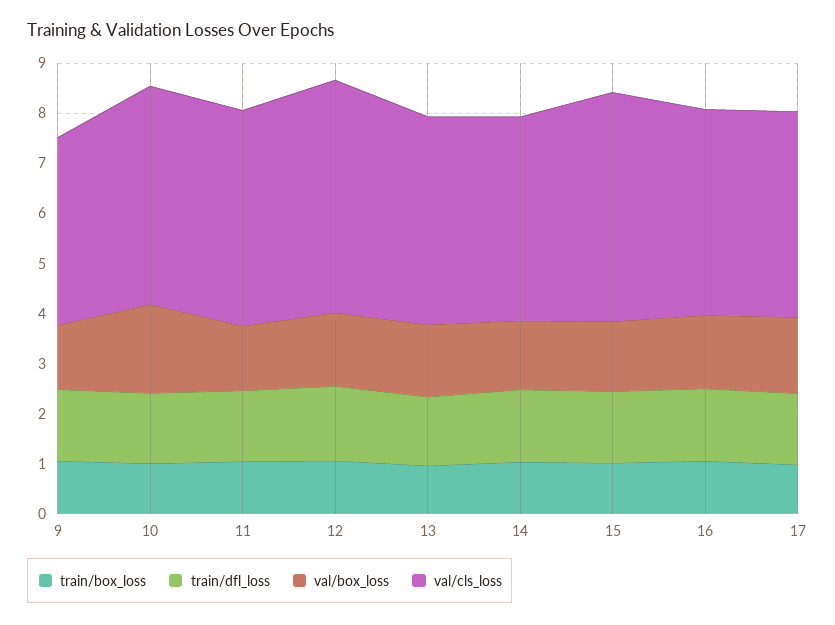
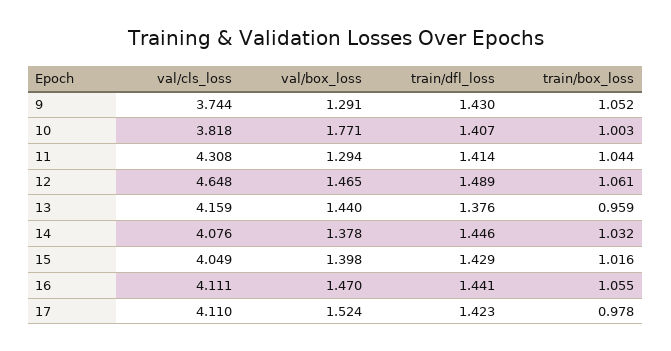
  {
    "train/box_loss": {
      "9": 1.052,
      "10": 1.003,
      "11": 1.044,
      "12": 1.061,
      "13": 0.959,
      "14": 1.032,
      "15": 1.016,
      "16": 1.055,
      "17": 0.978
    },
    "train/dfl_loss": {
      "9": 1.43,
      "10": 1.407,
      "11": 1.414,
      "12": 1.489,
      "13": 1.376,
      "14": 1.446,
      "15": 1.429,
      "16": 1.441,
      "17": 1.423
    },
    "val/box_loss": {
      "9": 1.291,
      "10": 1.771,
      "11": 1.294,
      "12": 1.465,
      "13": 1.44,
      "14": 1.378,
      "15": 1.398,
      "16": 1.47,
      "17": 1.524
    },
    "val/cls_loss": {
      "9": 3.744,
-     "10": 4.4,
+     "10": 3.818,
      "11": 4.308,
      "12": 4.648,
      "13": 4.159,
      "14": 4.076,
-     "15": 4.6,
+     "15": 4.049,
      "16": 4.111,
      "17": 4.11
    }
  }

